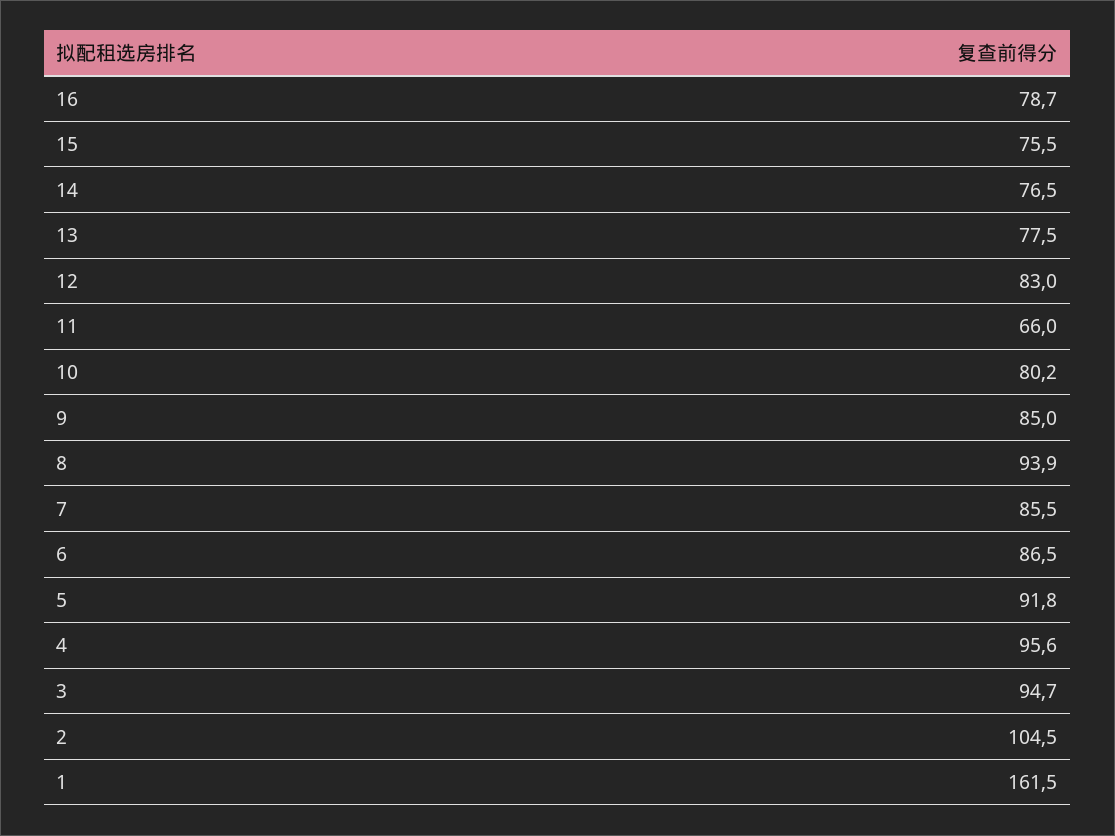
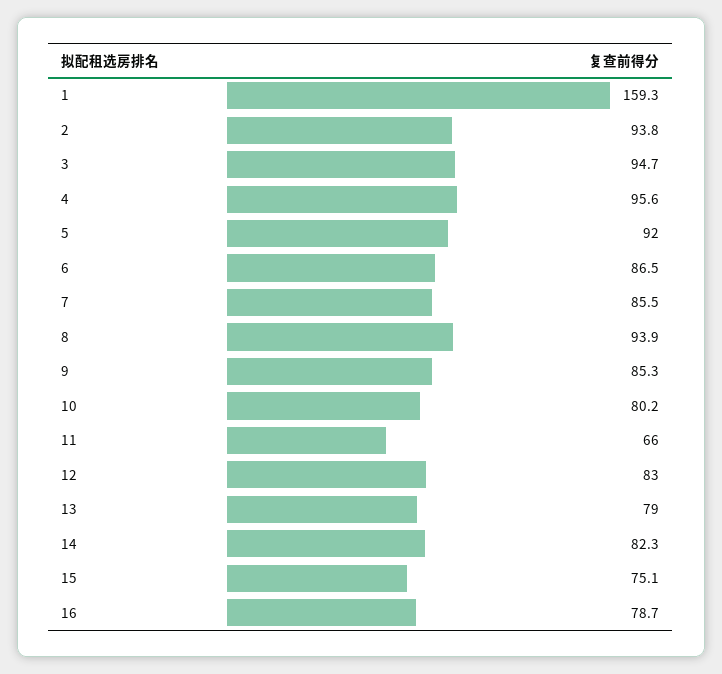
  {
    "16": 78.7,
-   "15": 75.5,
+   "15": 75.1,
-   "14": 76.5,
+   "14": 82.3,
-   "13": 77.5,
+   "13": 79,
    "12": 83,
    "11": 66,
    "10": 80.2,
-   "9": 85,
+   "9": 85.3,
    "8": 93.9,
    "7": 85.5,
    "6": 86.5,
-   "5": 91.8,
+   "5": 92,
    "4": 95.6,
    "3": 94.7,
-   "2": 104.5,
+   "2": 93.8,
-   "1": 161.5
+   "1": 159.3
  }

